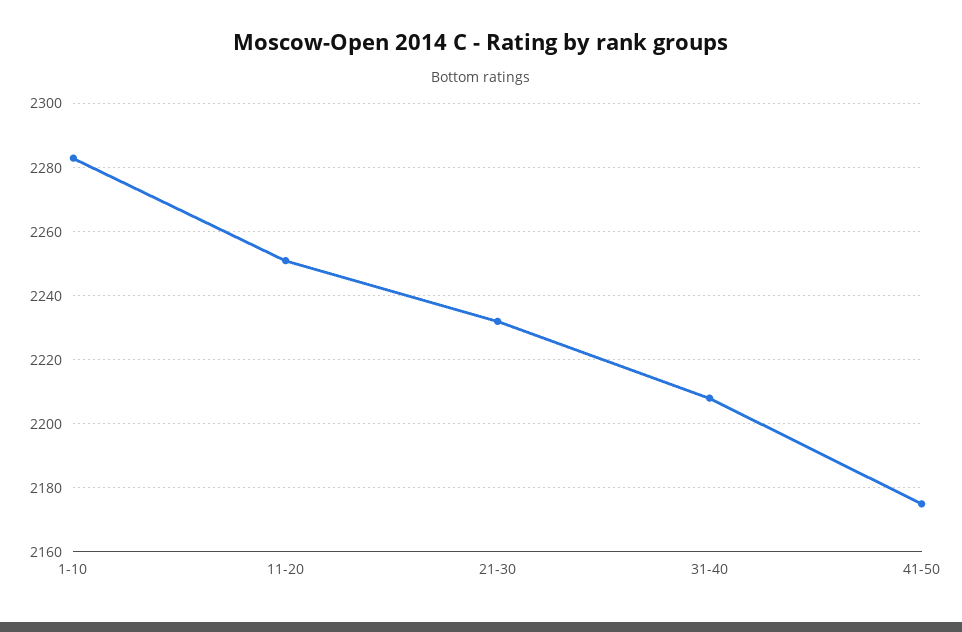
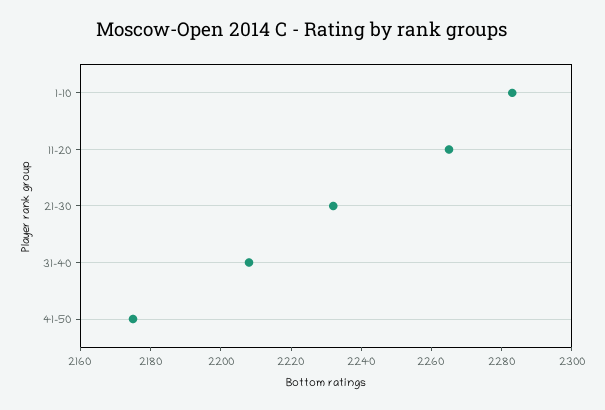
  {
    "1-10": 2285,
-   "11-20": 2250,
+   "11-20": 2265,
    "21-30": 2230,
    "31-40": 2210,
    "41-50": 2175
  }

